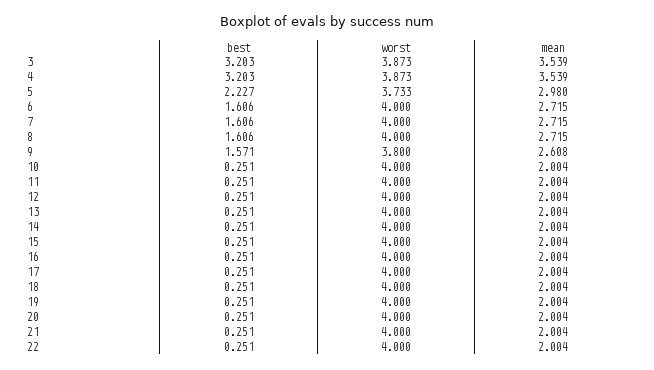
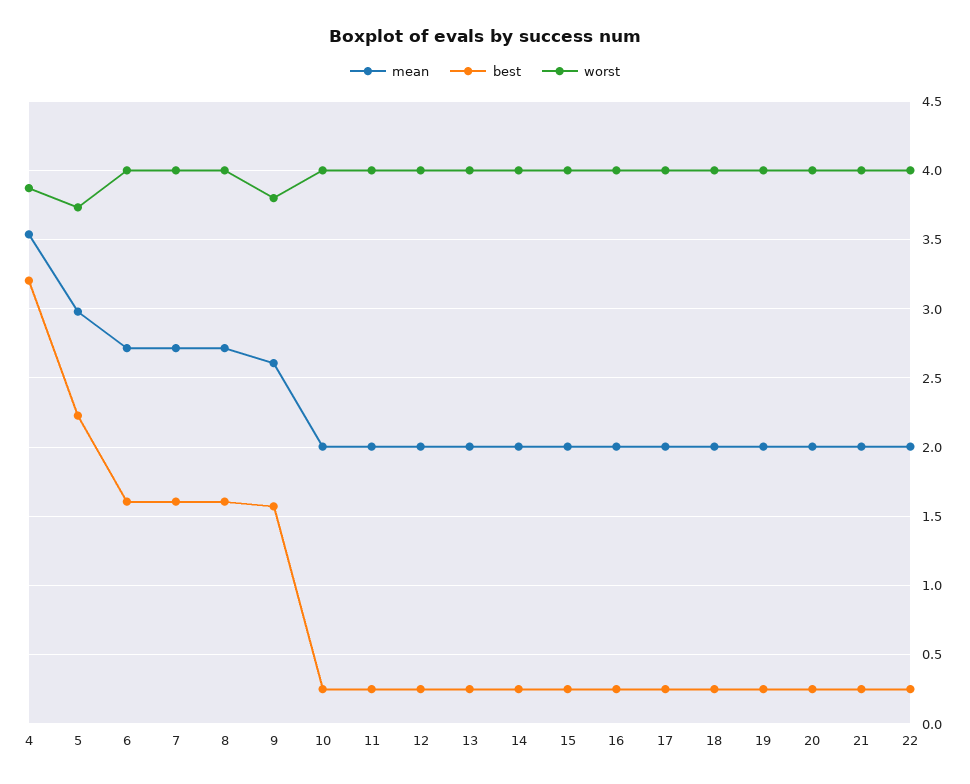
  {
    "best": {
-     "3": 3.203,
      "4": 3.203,
      "5": 2.227,
      "6": 1.606,
      "7": 1.606,
      "8": 1.606,
      "9": 1.571,
      "10": 0.251,
      "11": 0.251,
      "12": 0.251,
      "13": 0.251,
      "14": 0.251,
      "15": 0.251,
      "16": 0.251,
      "17": 0.251,
      "18": 0.251,
      "19": 0.251,
      "20": 0.251,
      "21": 0.251,
      "22": 0.251
    },
    "worst": {
-     "3": 3.873,
      "4": 3.873,
      "5": 3.733,
      "6": 4,
      "7": 4,
      "8": 4,
      "9": 3.8,
      "10": 4,
      "11": 4,
      "12": 4,
      "13": 4,
      "14": 4,
      "15": 4,
      "16": 4,
      "17": 4,
      "18": 4,
      "19": 4,
      "20": 4,
      "21": 4,
      "22": 4
    },
    "mean": {
-     "3": 3.539,
      "4": 3.539,
      "5": 2.98,
      "6": 2.715,
      "7": 2.715,
      "8": 2.715,
      "9": 2.608,
      "10": 2.004,
      "11": 2.004,
      "12": 2.004,
      "13": 2.004,
      "14": 2.004,
      "15": 2.004,
      "16": 2.004,
      "17": 2.004,
      "18": 2.004,
      "19": 2.004,
      "20": 2.004,
      "21": 2.004,
      "22": 2.004
    }
  }

